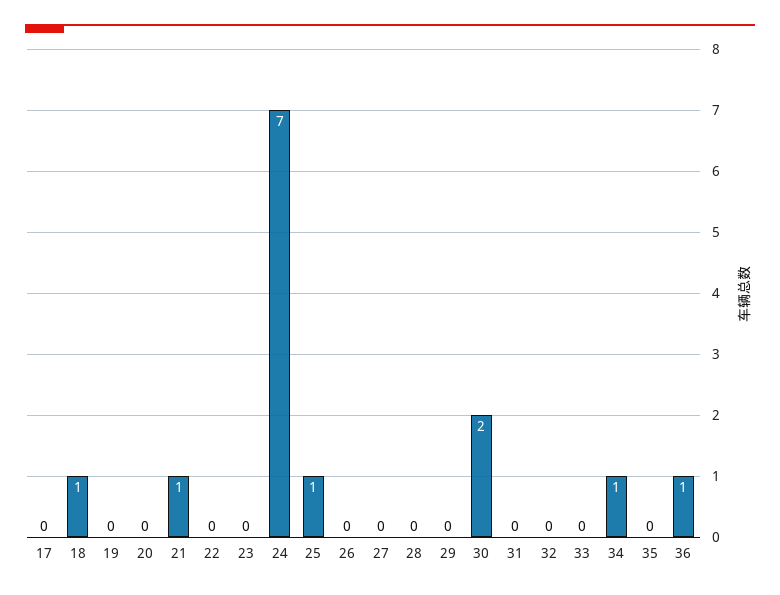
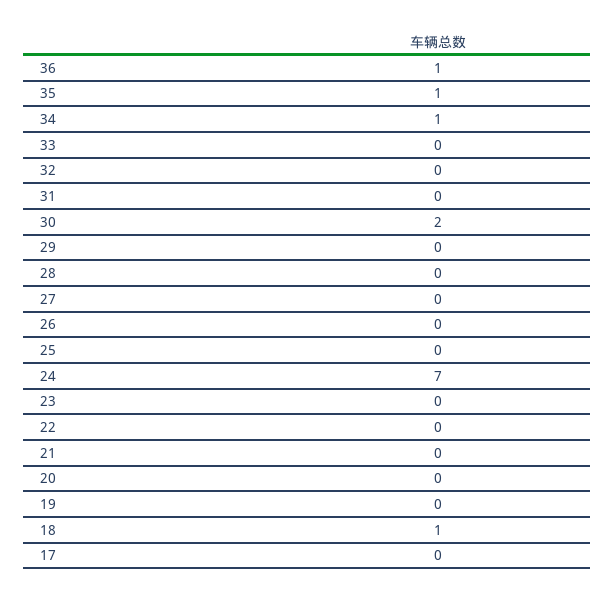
  {
    "17": 0,
    "18": 1,
    "19": 0,
    "20": 0,
-   "21": 1,
+   "21": 0,
    "22": 0,
    "23": 0,
    "24": 7,
-   "25": 1,
+   "25": 0,
    "26": 0,
    "27": 0,
    "28": 0,
    "29": 0,
    "30": 2,
    "31": 0,
    "32": 0,
    "33": 0,
    "34": 1,
-   "35": 0,
+   "35": 1,
    "36": 1
  }

